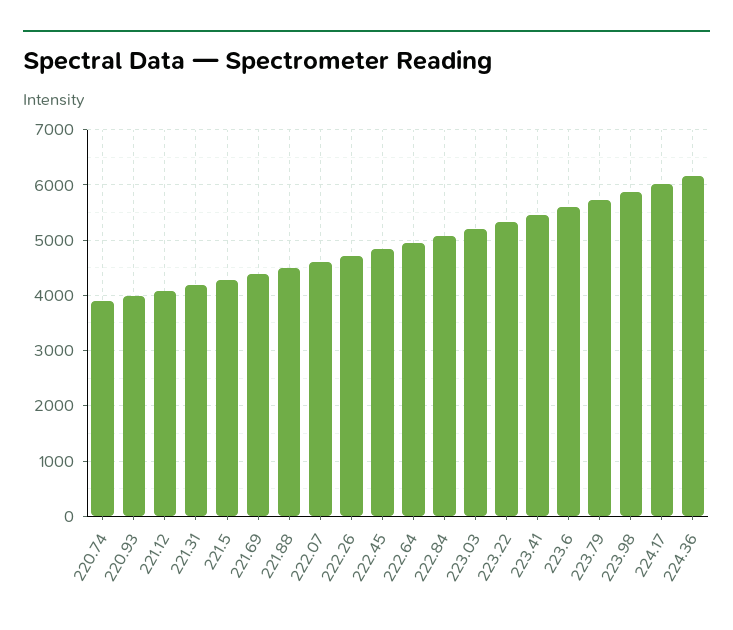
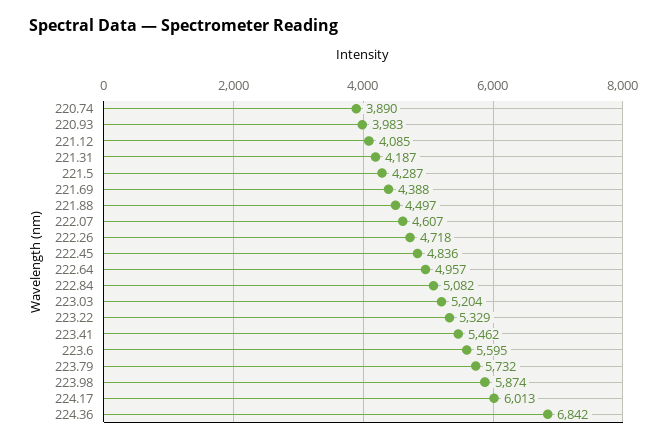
  {
    "220.74": 3890,
    "220.93": 3983,
    "221.12": 4085,
    "221.31": 4187,
    "221.5": 4287,
    "221.69": 4388,
    "221.88": 4497,
    "222.07": 4607,
    "222.26": 4718,
    "222.45": 4836,
    "222.64": 4957,
    "222.84": 5082,
    "223.03": 5204,
    "223.22": 5329,
    "223.41": 5462,
    "223.6": 5595,
    "223.79": 5732,
    "223.98": 5874,
    "224.17": 6013,
-   "224.36": 6200
+   "224.36": 6842
  }

